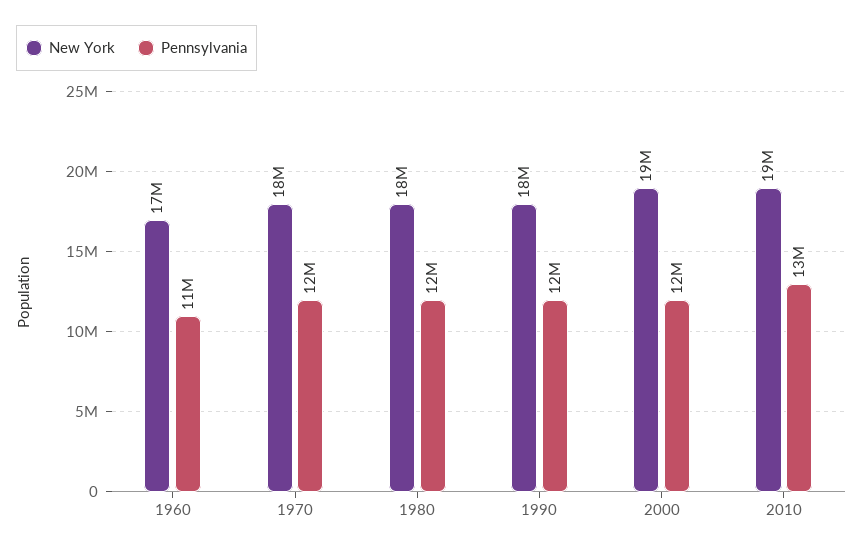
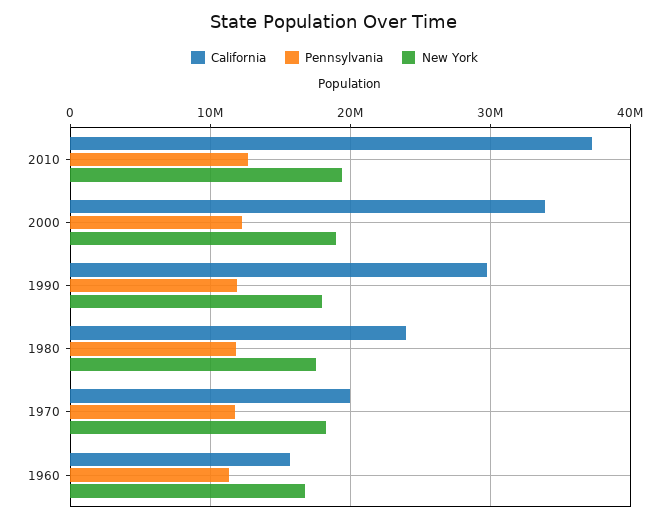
  {
    "New York": {
      "1960": 17000000,
      "1970": 18000000,
      "1980": 18000000,
      "1990": 18000000,
      "2000": 19000000,
      "2010": 19000000
    },
    "Pennsylvania": {
      "1960": 11000000,
      "1970": 12000000,
      "1980": 12000000,
      "1990": 12000000,
      "2000": 12000000,
      "2010": 13000000
-   }
+   },
+   "California": {
+     "2010": 37000000,
+     "2000": 34000000,
+     "1990": 30000000,
+     "1980": 24000000,
+     "1970": 20000000,
+     "1960": 16000000
+   }
  }

